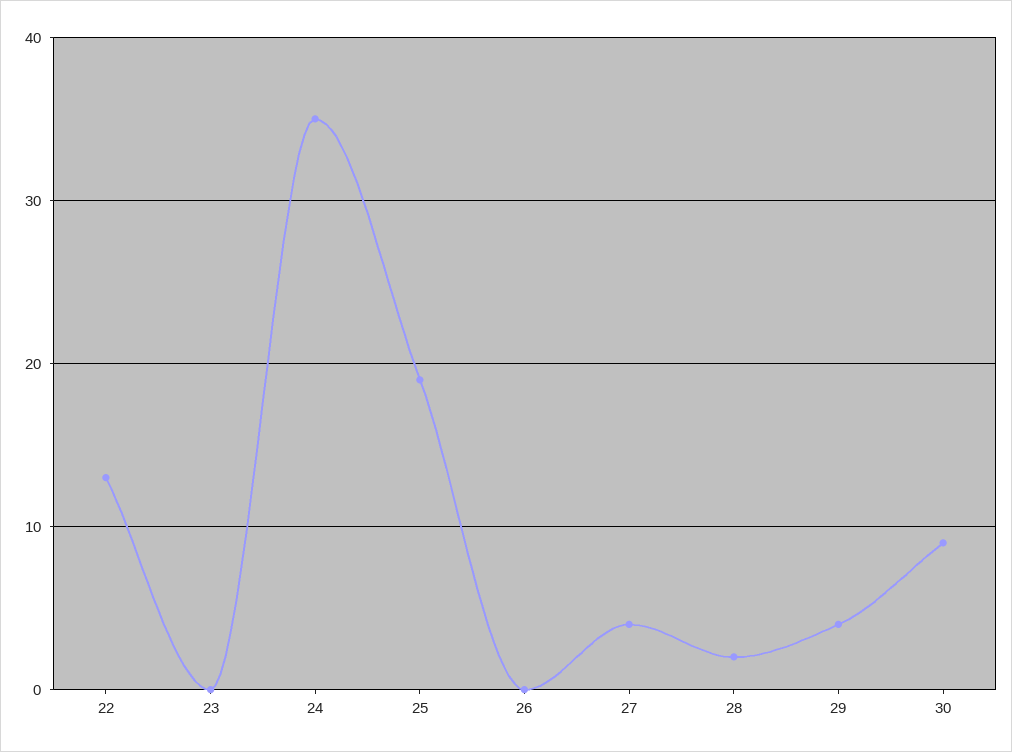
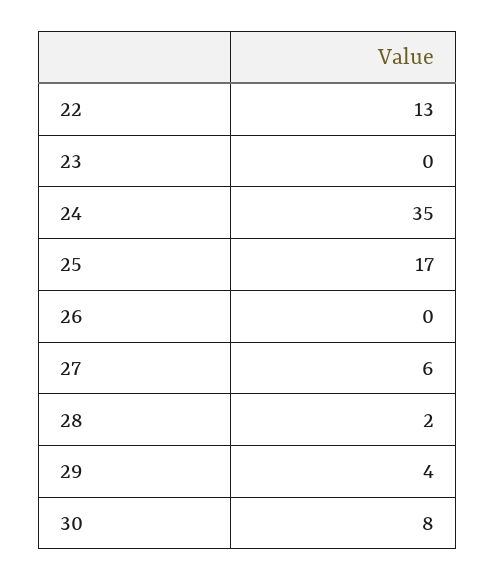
  {
    "22": 13,
    "23": 0,
    "24": 35,
-   "25": 19,
+   "25": 17,
    "26": 0,
-   "27": 4,
+   "27": 6,
    "28": 2,
    "29": 4,
-   "30": 9
+   "30": 8
  }

